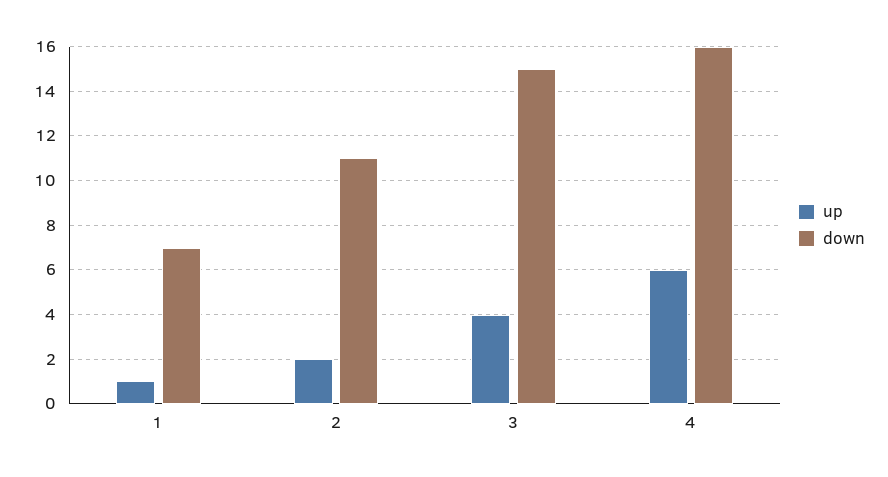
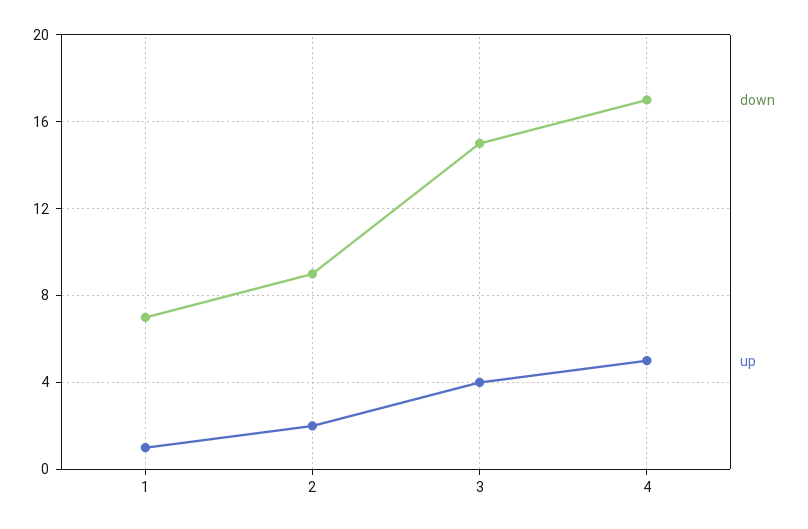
  {
    "up": {
      "1": 1,
      "2": 2,
      "3": 4,
-     "4": 6
+     "4": 5
    },
    "down": {
      "1": 7,
-     "2": 11,
+     "2": 9,
      "3": 15,
-     "4": 16
+     "4": 17
    }
  }

